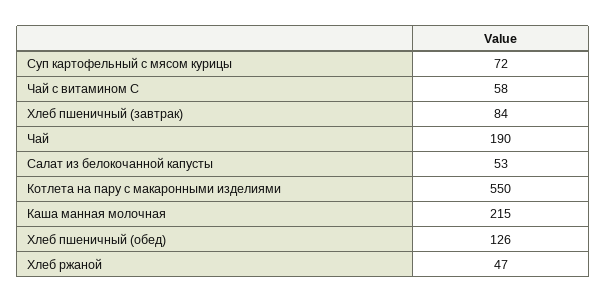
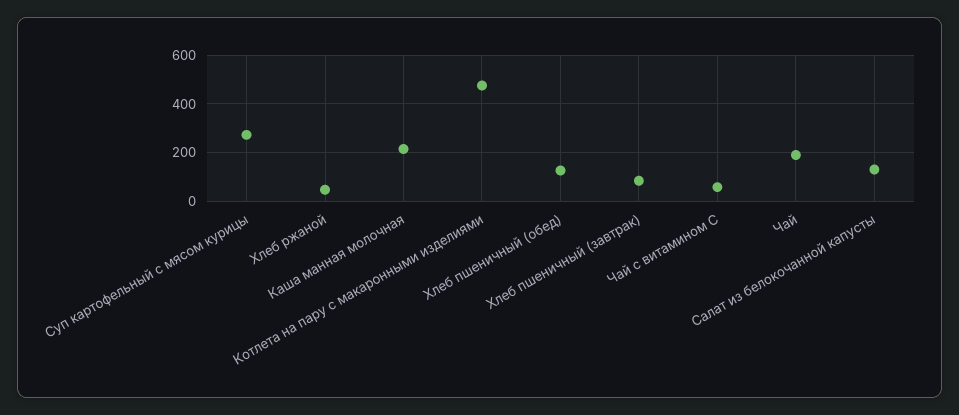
  {
-   "Суп картофельный с мясом курицы": 72,
+   "Суп картофельный с мясом курицы": 275,
    "Чай с витамином С": 58,
    "Хлеб пшеничный (завтрак)": 84,
    "Чай": 190,
-   "Салат из белокочанной капусты": 53,
+   "Салат из белокочанной капусты": 125,
-   "Котлета на пару с макаронными изделиями": 550,
+   "Котлета на пару с макаронными изделиями": 475,
    "Каша манная молочная": 215,
    "Хлеб пшеничный (обед)": 126,
    "Хлеб ржаной": 47
  }

